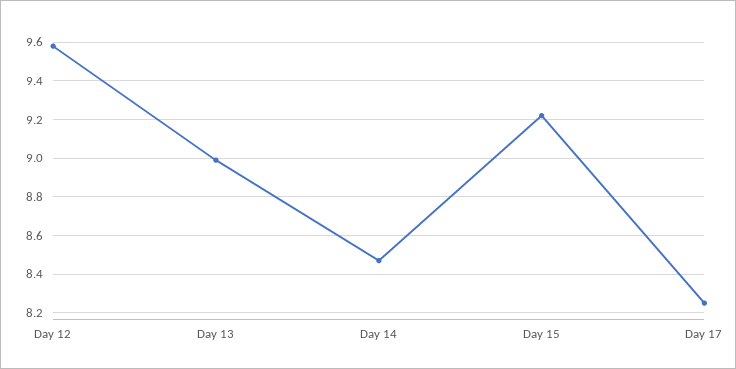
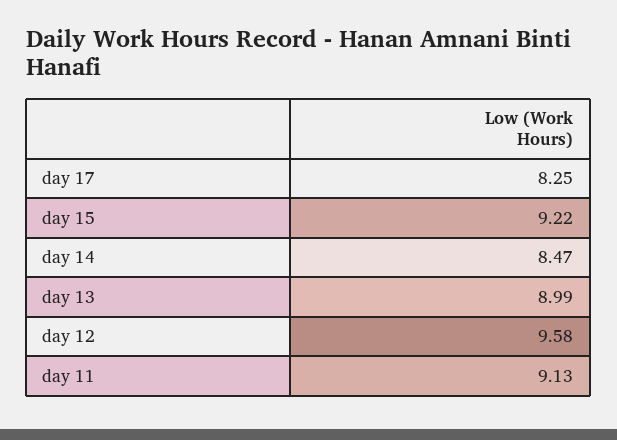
  {
    "Day 12": 9.58,
    "Day 13": 8.99,
    "Day 14": 8.47,
    "Day 15": 9.22,
-   "Day 17": 8.25
+   "Day 17": 8.25,
+   "day 11": 9.13
  }

